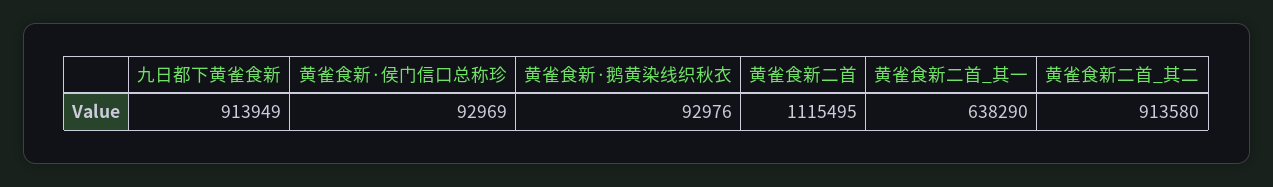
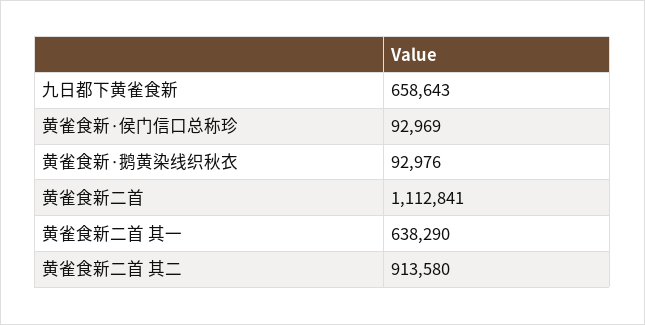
  {
-   "九日都下黄雀食新": 913949,
+   "九日都下黄雀食新": 658643,
    "黄雀食新·侯门信口总称珍": 92969,
    "黄雀食新·鹅黄染线织秋衣": 92976,
-   "黄雀食新二首": 1115495,
+   "黄雀食新二首": 1112841,
    "黄雀食新二首_其一": 638290,
    "黄雀食新二首_其二": 913580
  }

